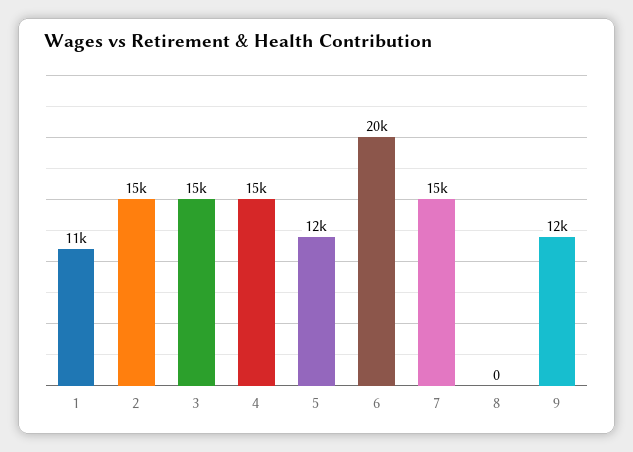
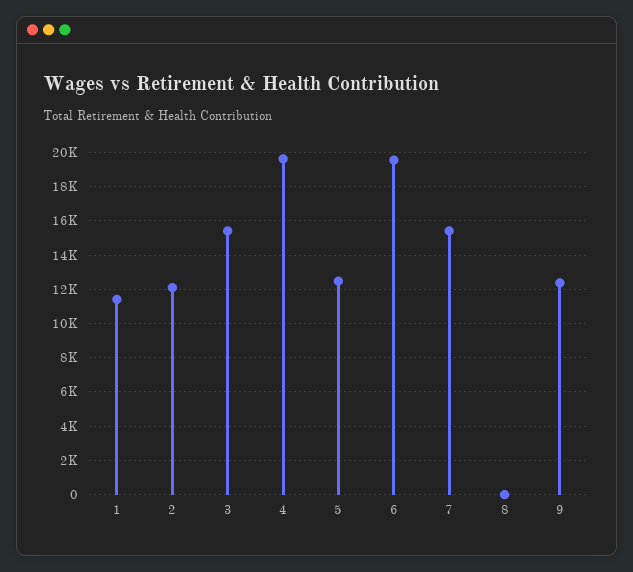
  {
    "1": 11000,
-   "2": 15000,
+   "2": 12000,
    "3": 15000,
-   "4": 15000,
+   "4": 19500,
    "5": 12000,
    "6": 20000,
    "7": 15000,
    "8": 0,
    "9": 12000
  }

